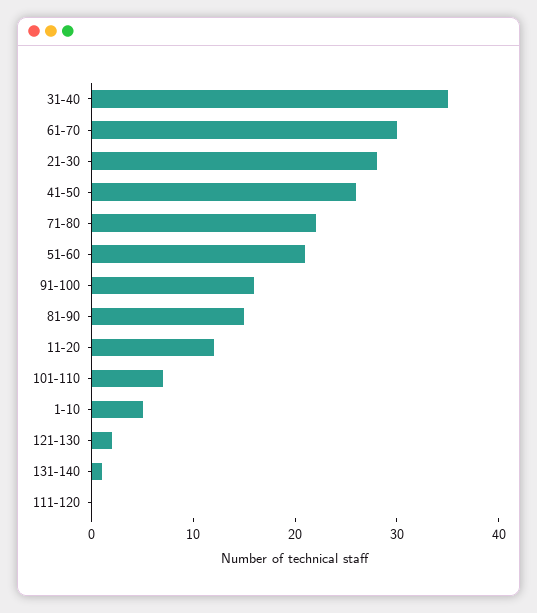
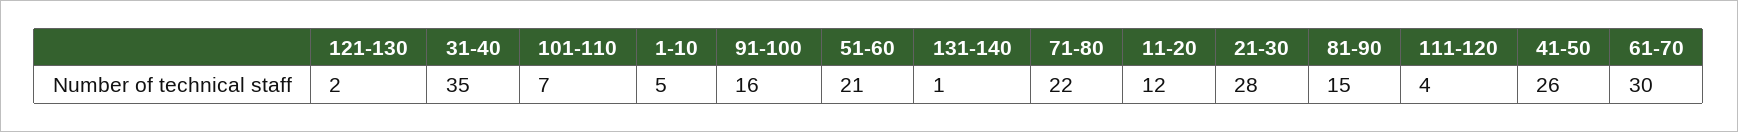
  {
    "31-40": 35,
    "61-70": 30,
    "21-30": 28,
    "41-50": 26,
    "71-80": 22,
    "51-60": 21,
    "91-100": 16,
    "81-90": 15,
    "11-20": 12,
    "101-110": 7,
    "1-10": 5,
    "121-130": 2,
    "131-140": 1,
-   "111-120": 0
+   "111-120": 4
  }

